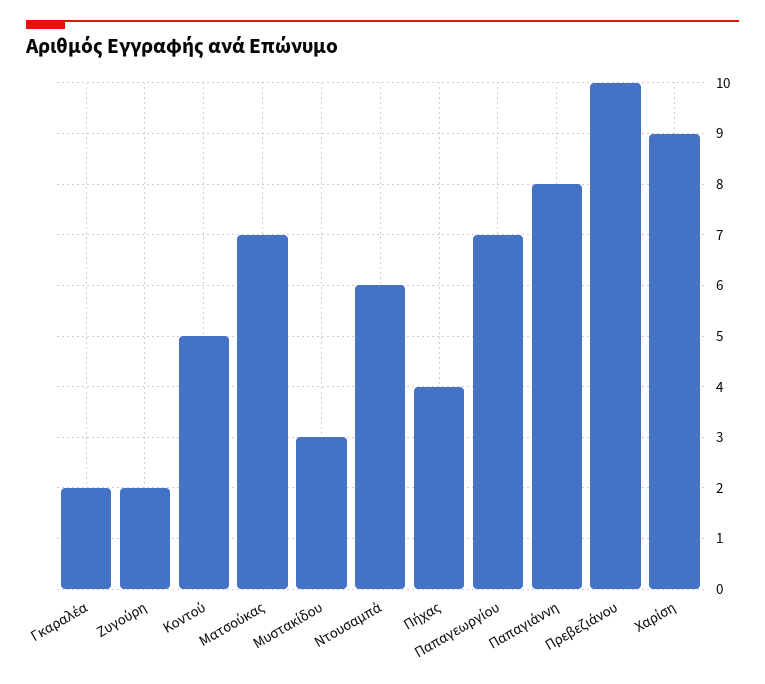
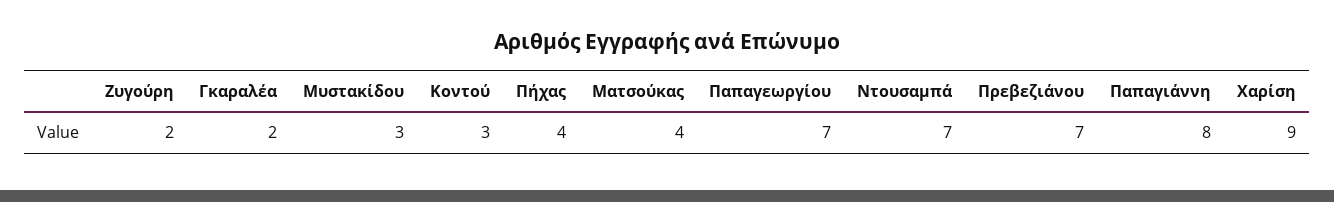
  {
    "Γκαραλέα": 2,
    "Ζυγούρη": 2,
-   "Κοντού": 5,
+   "Κοντού": 3,
-   "Ματσούκας": 7,
+   "Ματσούκας": 4,
    "Μυστακίδου": 3,
-   "Ντουσαμπά": 6,
+   "Ντουσαμπά": 7,
    "Πήχας": 4,
    "Παπαγεωργίου": 7,
    "Παπαγιάννη": 8,
-   "Πρεβεζιάνου": 10,
+   "Πρεβεζιάνου": 7,
    "Χαρίση": 9
  }

